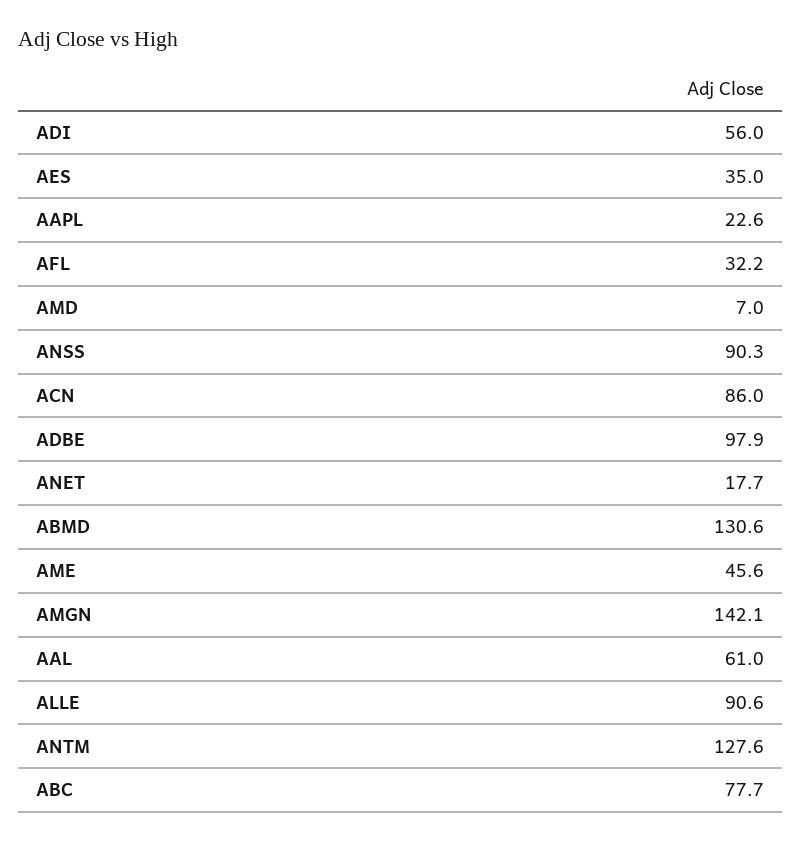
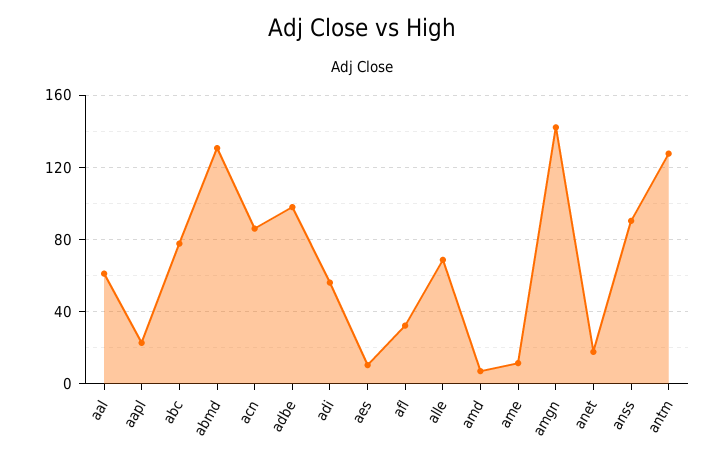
  {
    "ADI": 56,
-   "AES": 35,
+   "AES": 10,
    "AAPL": 22.6,
    "AFL": 32.2,
    "AMD": 7,
    "ANSS": 90.3,
    "ACN": 86,
    "ADBE": 97.9,
    "ANET": 17.7,
    "ABMD": 130.6,
-   "AME": 45.6,
+   "AME": 10,
    "AMGN": 142.1,
    "AAL": 61,
-   "ALLE": 90.6,
+   "ALLE": 70,
    "ANTM": 127.6,
    "ABC": 77.7
  }

